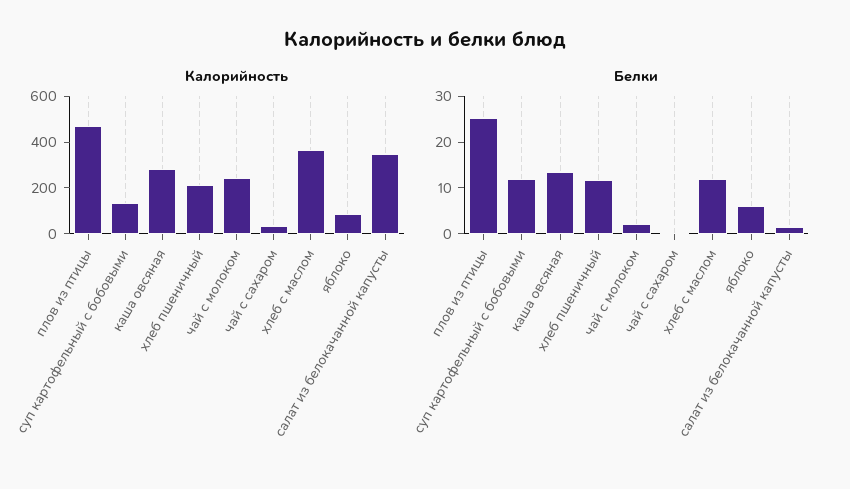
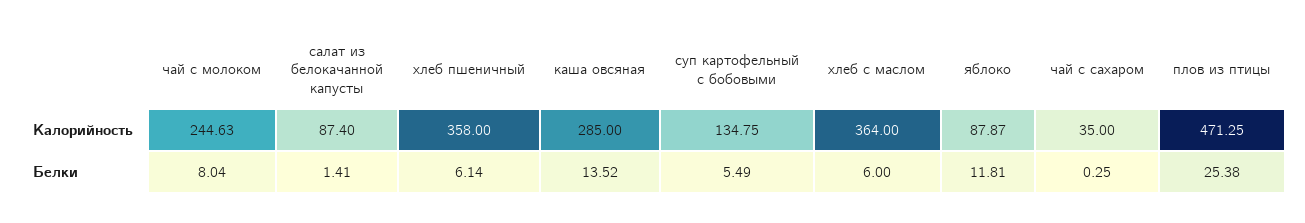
  {
    "Калорийность": {
      "плов из птицы": 471.25,
      "суп картофельный с бобовыми": 134.75,
      "каша овсяная": 285,
-     "хлеб пшеничный": 200,
+     "хлеб пшеничный": 358,
      "чай с молоком": 244.63,
      "чай с сахаром": 35,
      "хлеб с маслом": 364,
      "яблоко": 87.87,
-     "салат из белокачанной капусты": 350
+     "салат из белокачанной капусты": 87.4
    },
    "Белки": {
      "плов из птицы": 25.38,
-     "суп картофельный с бобовыми": 12,
+     "суп картофельный с бобовыми": 5.49,
      "каша овсяная": 13.52,
-     "хлеб пшеничный": 12,
+     "хлеб пшеничный": 6.14,
-     "чай с молоком": 2,
+     "чай с молоком": 8.04,
      "чай с сахаром": 0.25,
-     "хлеб с маслом": 12,
+     "хлеб с маслом": 6,
-     "яблоко": 6,
+     "яблоко": 11.81,
      "салат из белокачанной капусты": 1.41
    }
  }

